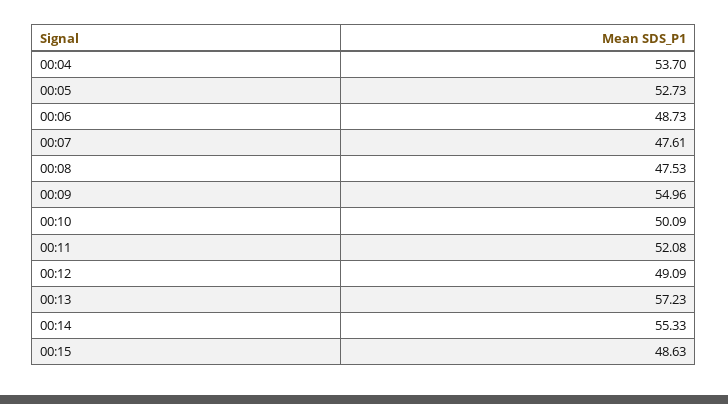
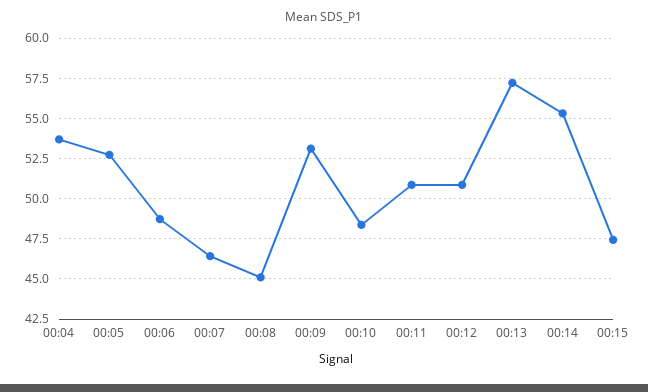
  {
    "00:04": 53.7,
    "00:05": 52.73,
    "00:06": 48.73,
-   "00:07": 47.61,
+   "00:07": 46.5,
-   "00:08": 47.53,
+   "00:08": 45,
-   "00:09": 54.96,
+   "00:09": 53,
-   "00:10": 50.09,
+   "00:10": 48.5,
-   "00:11": 52.08,
+   "00:11": 51,
-   "00:12": 49.09,
+   "00:12": 51,
    "00:13": 57.23,
    "00:14": 55.33,
-   "00:15": 48.63
+   "00:15": 47.5
  }

